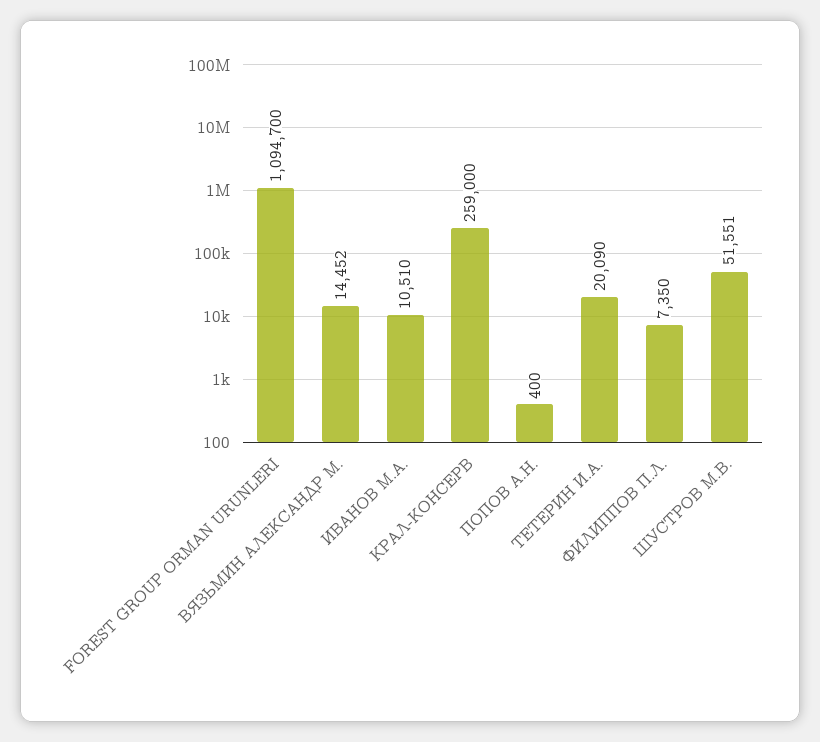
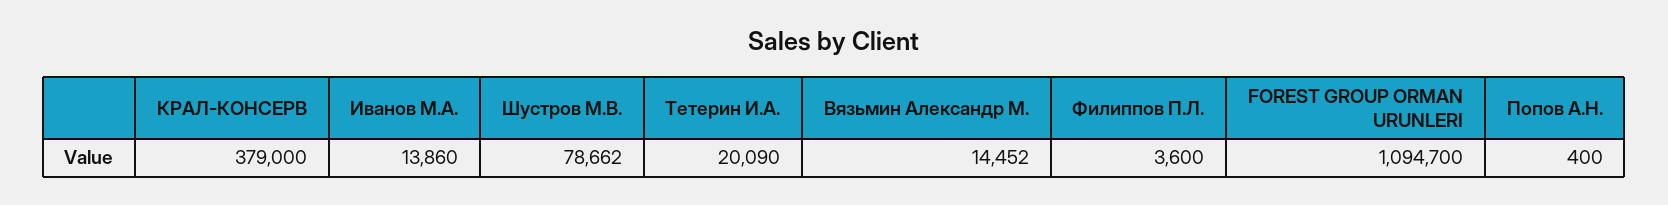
  {
    "FOREST GROUP ORMAN URUNLERI": 1094700,
    "ВЯЗЬМИН АЛЕКСАНДР М.": 14452,
-   "ИВАНОВ М.А.": 10510,
+   "ИВАНОВ М.А.": 13860,
-   "КРАЛ-КОНСЕРВ": 259000,
+   "КРАЛ-КОНСЕРВ": 379000,
    "ПОПОВ А.Н.": 400,
    "ТЕТЕРИН И.А.": 20090,
-   "ФИЛИППОВ П.Л.": 7350,
+   "ФИЛИППОВ П.Л.": 3600,
-   "ШУСТРОВ М.В.": 51551
+   "ШУСТРОВ М.В.": 78662
  }

